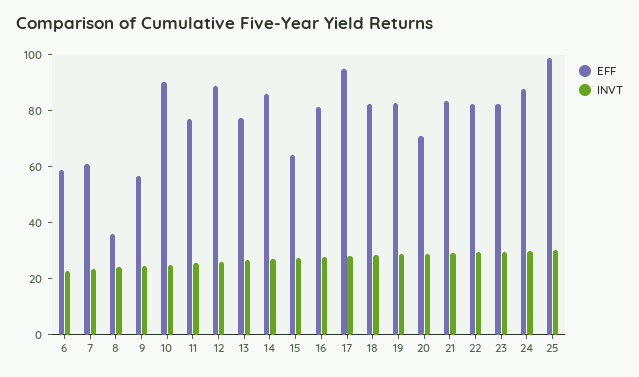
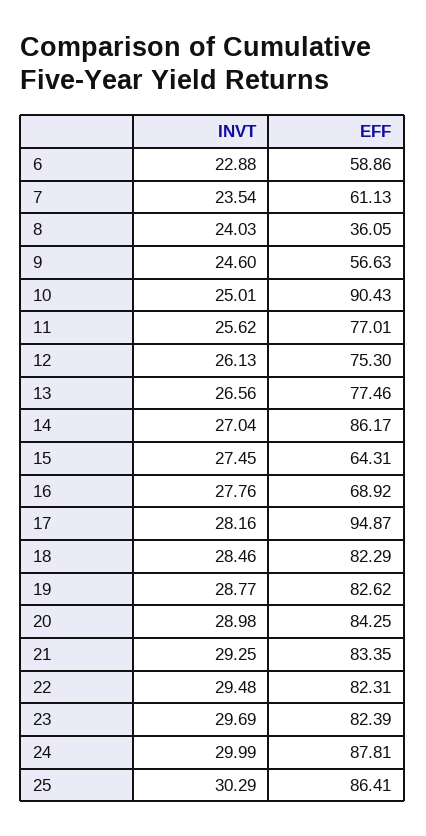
  {
    "EFF": {
      "6": 58.86,
      "7": 61.13,
      "8": 36.05,
      "9": 56.63,
      "10": 90.43,
      "11": 77.01,
-     "12": 90,
+     "12": 75.3,
      "13": 77.46,
      "14": 86.17,
      "15": 64.31,
-     "16": 80,
+     "16": 68.92,
      "17": 94.87,
      "18": 82.29,
      "19": 82.62,
-     "20": 70,
+     "20": 84.25,
      "21": 83.35,
      "22": 82.31,
      "23": 82.39,
      "24": 87.81,
-     "25": 100
+     "25": 86.41
    },
    "INVT": {
      "6": 22.88,
      "7": 23.54,
      "8": 24.03,
      "9": 24.6,
      "10": 25.01,
      "11": 25.62,
      "12": 26.13,
      "13": 26.56,
      "14": 27.04,
      "15": 27.45,
      "16": 27.76,
      "17": 28.16,
      "18": 28.46,
      "19": 28.77,
      "20": 28.98,
      "21": 29.25,
      "22": 29.48,
      "23": 29.69,
      "24": 29.99,
      "25": 30.29
    }
  }

